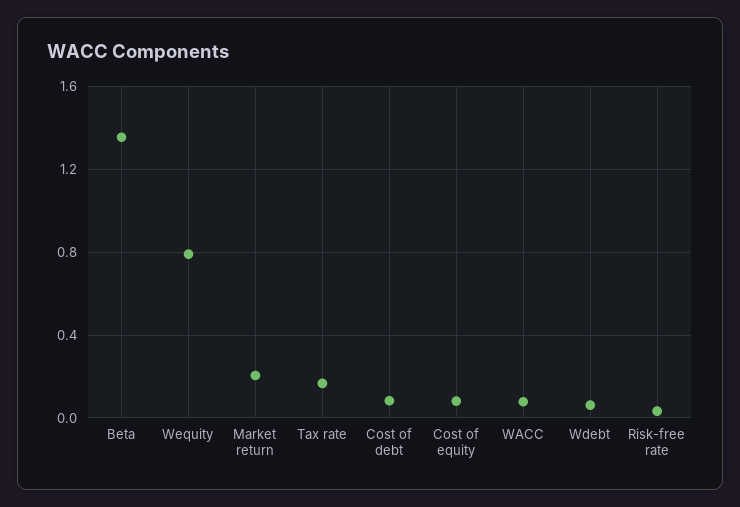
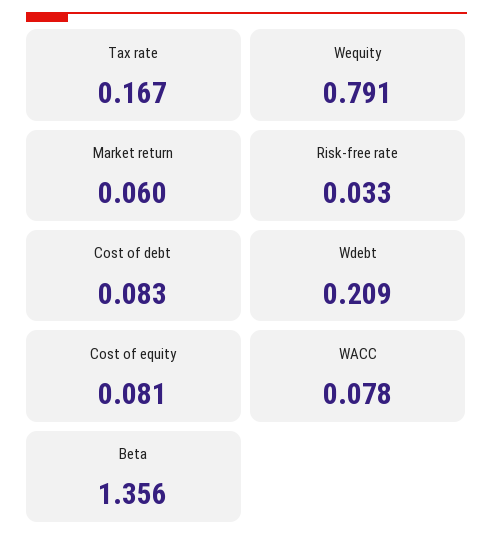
  {
    "Beta": 1.356,
    "Wequity": 0.791,
-   "Market return": 0.2,
+   "Market return": 0.06,
    "Tax rate": 0.167,
    "Cost of debt": 0.083,
    "Cost of equity": 0.081,
    "WACC": 0.078,
-   "Wdebt": 0.05,
+   "Wdebt": 0.209,
    "Risk-free rate": 0.033
  }

